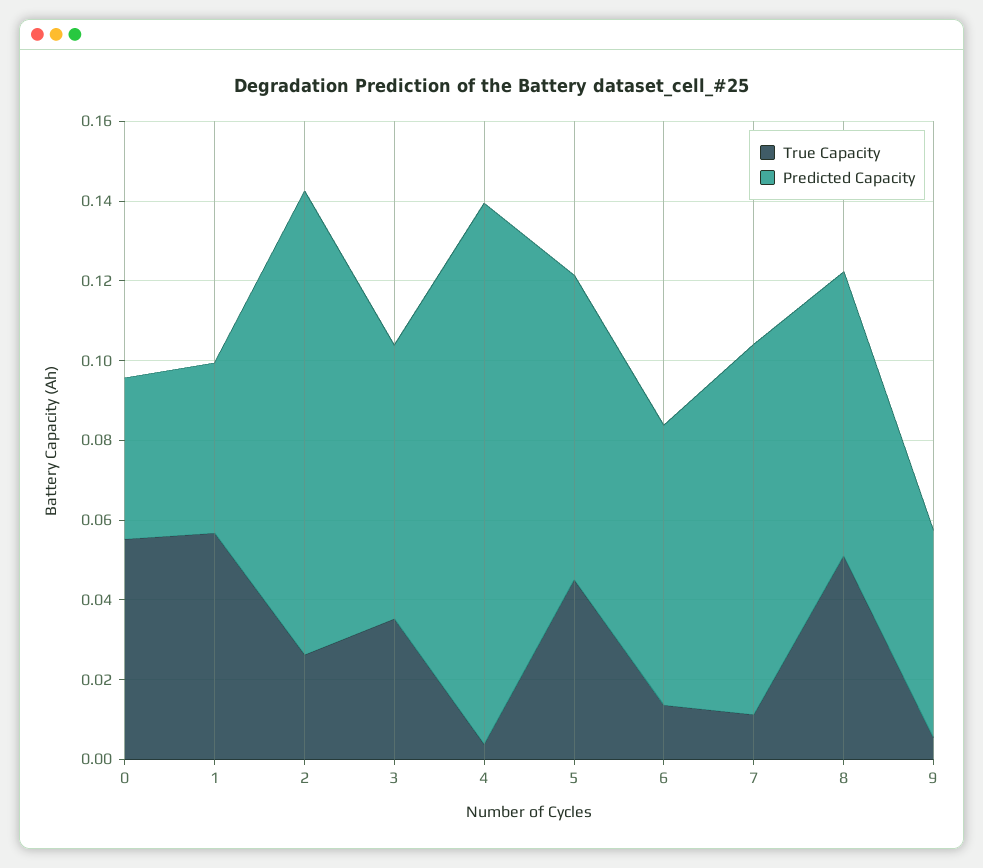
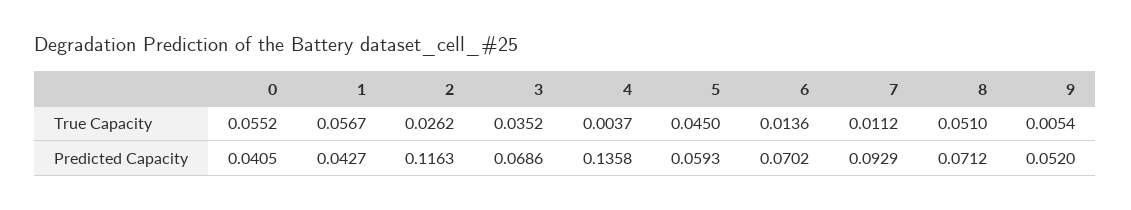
  {
    "True Capacity": {
      "0": 0.0552,
      "1": 0.0567,
      "2": 0.0262,
      "3": 0.0352,
      "4": 0.0037,
      "5": 0.045,
      "6": 0.0136,
      "7": 0.0112,
      "8": 0.051,
      "9": 0.0054
    },
    "Predicted Capacity": {
      "0": 0.0405,
      "1": 0.0427,
      "2": 0.1163,
      "3": 0.0686,
      "4": 0.1358,
-     "5": 0.075,
+     "5": 0.0593,
      "6": 0.0702,
      "7": 0.0929,
      "8": 0.0712,
      "9": 0.052
    }
  }

